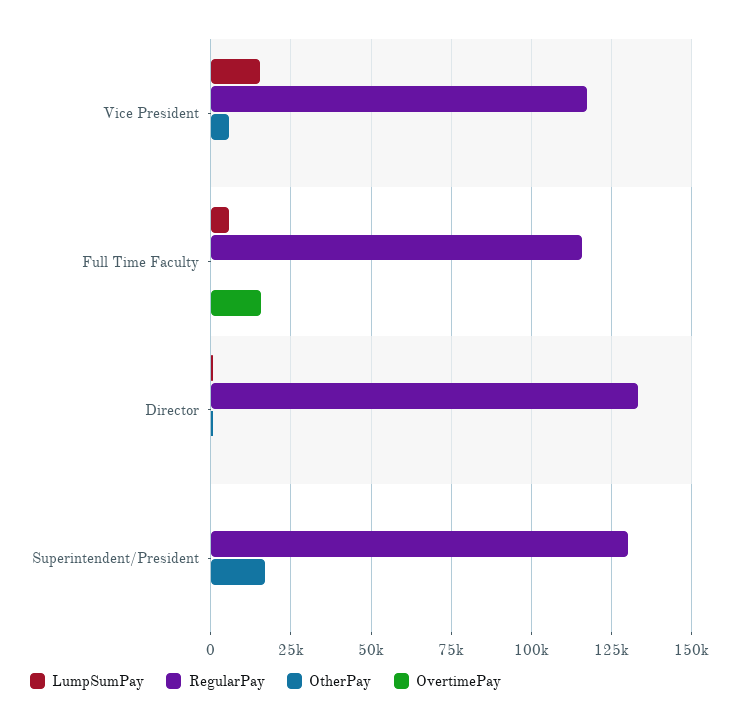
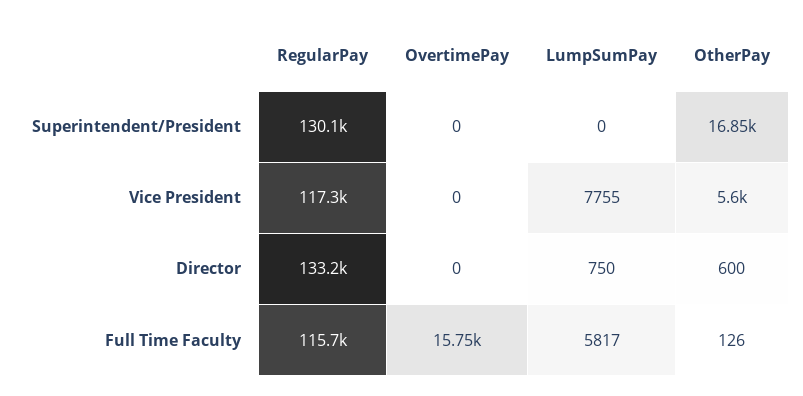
  {
    "LumpSumPay": {
-     "Vice President": 15000,
+     "Vice President": 7755,
      "Full Time Faculty": 5817,
      "Director": 750,
      "Superintendent/President": 0
    },
    "RegularPay": {
      "Vice President": 117300,
      "Full Time Faculty": 115700,
      "Director": 133200,
      "Superintendent/President": 130100
    },
    "OtherPay": {
      "Vice President": 5600,
      "Full Time Faculty": 126,
      "Director": 600,
      "Superintendent/President": 16850
    },
    "OvertimePay": {
      "Vice President": 0,
      "Full Time Faculty": 15750,
      "Director": 0,
      "Superintendent/President": 0
    }
  }

